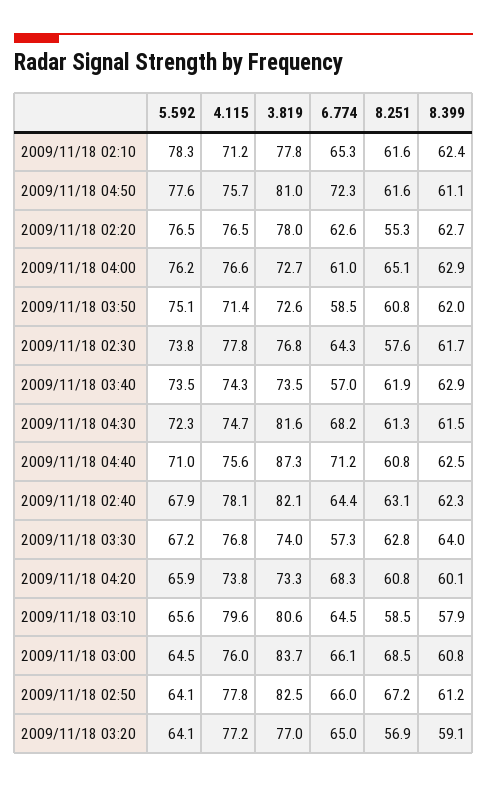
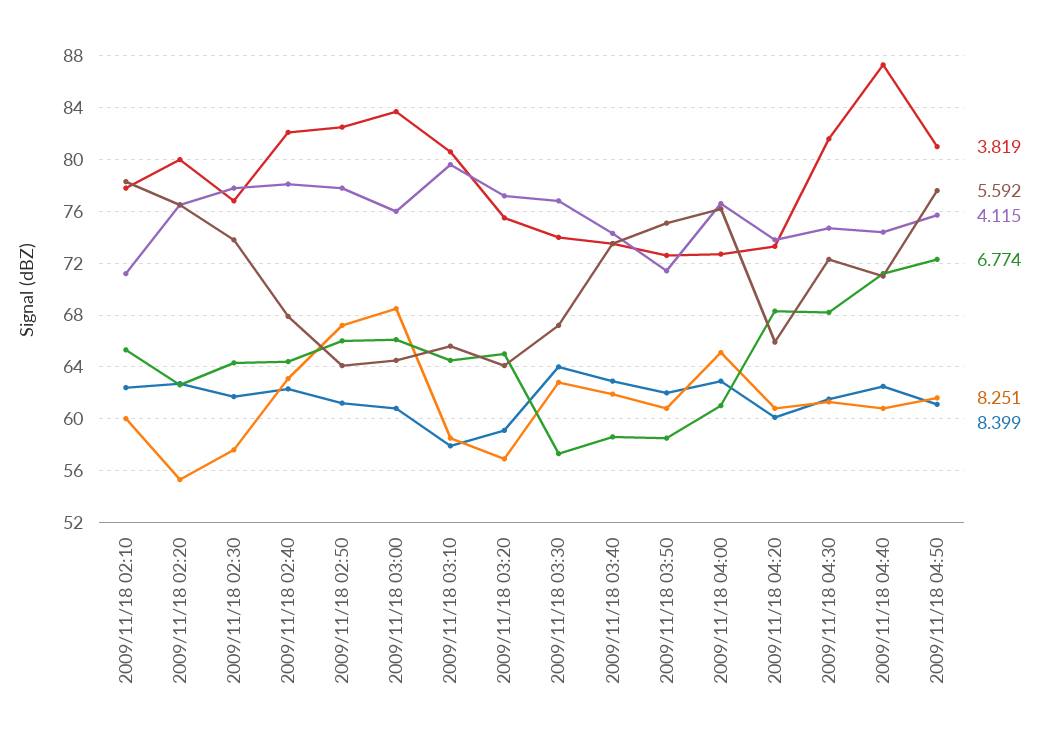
  {
    "5.592": {
      "2009/11/18 02:10": 78.3,
      "2009/11/18 04:50": 77.6,
      "2009/11/18 02:20": 76.5,
      "2009/11/18 04:00": 76.2,
      "2009/11/18 03:50": 75.1,
      "2009/11/18 02:30": 73.8,
      "2009/11/18 03:40": 73.5,
      "2009/11/18 04:30": 72.3,
      "2009/11/18 04:40": 71,
      "2009/11/18 02:40": 67.9,
      "2009/11/18 03:30": 67.2,
      "2009/11/18 04:20": 65.9,
      "2009/11/18 03:10": 65.6,
      "2009/11/18 03:00": 64.5,
      "2009/11/18 02:50": 64.1,
      "2009/11/18 03:20": 64.1
    },
    "4.115": {
      "2009/11/18 02:10": 71.2,
      "2009/11/18 04:50": 75.7,
      "2009/11/18 02:20": 76.5,
      "2009/11/18 04:00": 76.6,
      "2009/11/18 03:50": 71.4,
      "2009/11/18 02:30": 77.8,
      "2009/11/18 03:40": 74.3,
      "2009/11/18 04:30": 74.7,
-     "2009/11/18 04:40": 75.6,
+     "2009/11/18 04:40": 74.5,
      "2009/11/18 02:40": 78.1,
      "2009/11/18 03:30": 76.8,
      "2009/11/18 04:20": 73.8,
      "2009/11/18 03:10": 79.6,
      "2009/11/18 03:00": 76,
      "2009/11/18 02:50": 77.8,
      "2009/11/18 03:20": 77.2
    },
    "3.819": {
      "2009/11/18 02:10": 77.8,
      "2009/11/18 04:50": 81,
-     "2009/11/18 02:20": 78,
+     "2009/11/18 02:20": 80,
      "2009/11/18 04:00": 72.7,
      "2009/11/18 03:50": 72.6,
      "2009/11/18 02:30": 76.8,
      "2009/11/18 03:40": 73.5,
      "2009/11/18 04:30": 81.6,
      "2009/11/18 04:40": 87.3,
      "2009/11/18 02:40": 82.1,
      "2009/11/18 03:30": 74,
      "2009/11/18 04:20": 73.3,
      "2009/11/18 03:10": 80.6,
      "2009/11/18 03:00": 83.7,
      "2009/11/18 02:50": 82.5,
-     "2009/11/18 03:20": 77
+     "2009/11/18 03:20": 75.5
    },
    "6.774": {
      "2009/11/18 02:10": 65.3,
      "2009/11/18 04:50": 72.3,
      "2009/11/18 02:20": 62.6,
      "2009/11/18 04:00": 61,
      "2009/11/18 03:50": 58.5,
      "2009/11/18 02:30": 64.3,
-     "2009/11/18 03:40": 57,
+     "2009/11/18 03:40": 58.5,
      "2009/11/18 04:30": 68.2,
      "2009/11/18 04:40": 71.2,
      "2009/11/18 02:40": 64.4,
      "2009/11/18 03:30": 57.3,
      "2009/11/18 04:20": 68.3,
      "2009/11/18 03:10": 64.5,
      "2009/11/18 03:00": 66.1,
      "2009/11/18 02:50": 66,
      "2009/11/18 03:20": 65
    },
    "8.251": {
-     "2009/11/18 02:10": 61.6,
+     "2009/11/18 02:10": 60,
      "2009/11/18 04:50": 61.6,
      "2009/11/18 02:20": 55.3,
      "2009/11/18 04:00": 65.1,
      "2009/11/18 03:50": 60.8,
      "2009/11/18 02:30": 57.6,
      "2009/11/18 03:40": 61.9,
      "2009/11/18 04:30": 61.3,
      "2009/11/18 04:40": 60.8,
      "2009/11/18 02:40": 63.1,
      "2009/11/18 03:30": 62.8,
      "2009/11/18 04:20": 60.8,
      "2009/11/18 03:10": 58.5,
      "2009/11/18 03:00": 68.5,
      "2009/11/18 02:50": 67.2,
      "2009/11/18 03:20": 56.9
    },
    "8.399": {
      "2009/11/18 02:10": 62.4,
      "2009/11/18 04:50": 61.1,
      "2009/11/18 02:20": 62.7,
      "2009/11/18 04:00": 62.9,
      "2009/11/18 03:50": 62,
      "2009/11/18 02:30": 61.7,
      "2009/11/18 03:40": 62.9,
      "2009/11/18 04:30": 61.5,
      "2009/11/18 04:40": 62.5,
      "2009/11/18 02:40": 62.3,
      "2009/11/18 03:30": 64,
      "2009/11/18 04:20": 60.1,
      "2009/11/18 03:10": 57.9,
      "2009/11/18 03:00": 60.8,
      "2009/11/18 02:50": 61.2,
      "2009/11/18 03:20": 59.1
    }
  }

